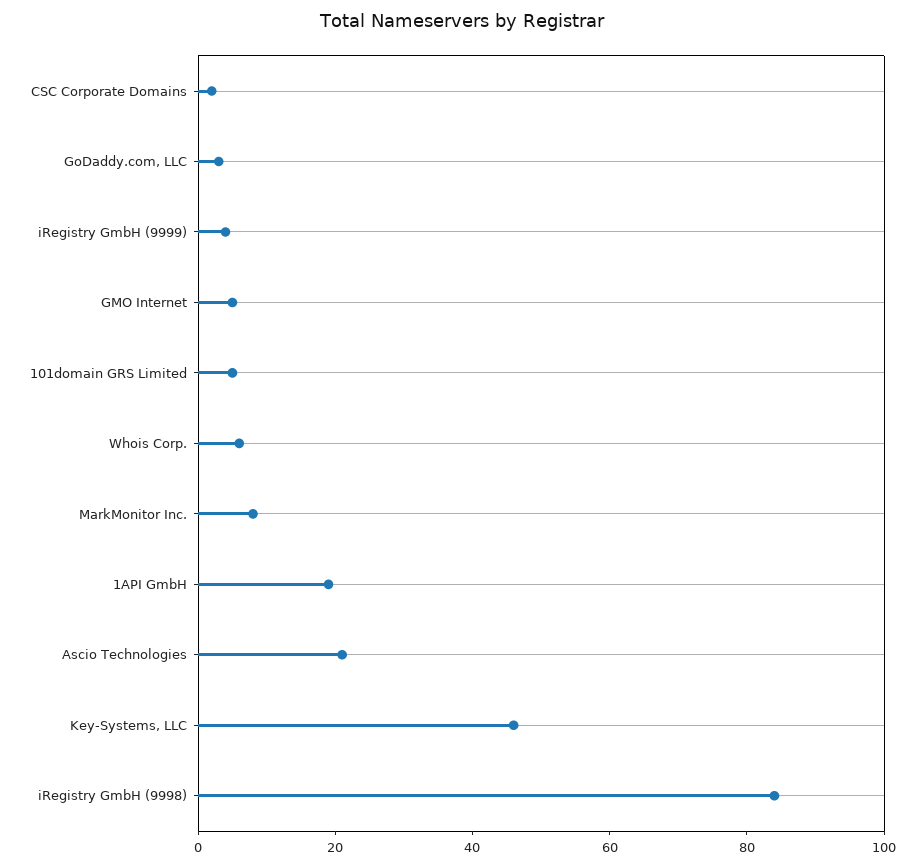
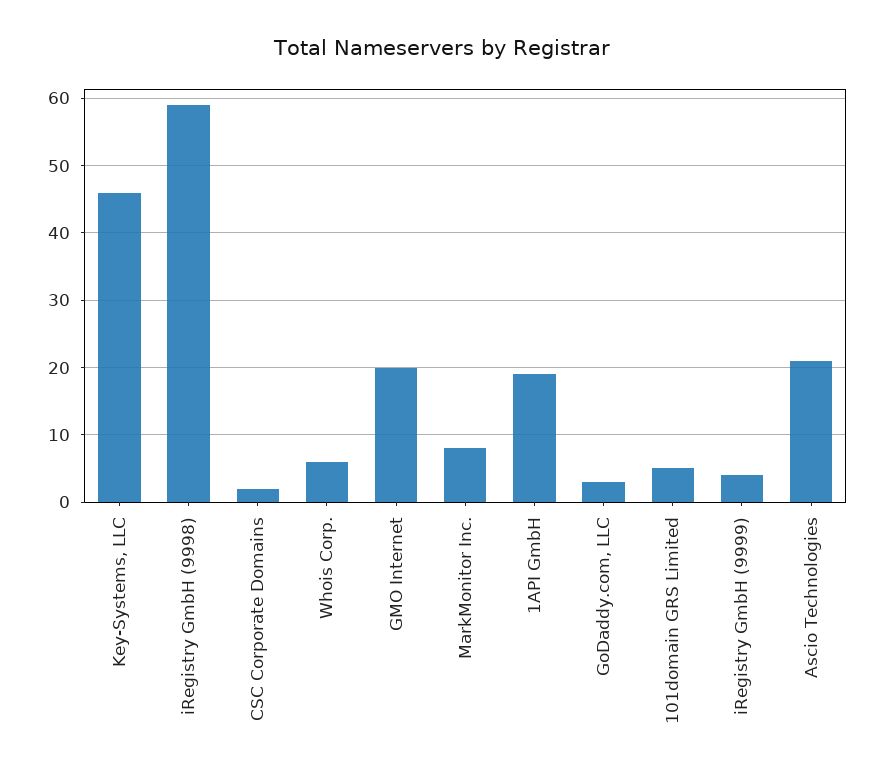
  {
    "CSC Corporate Domains": 2,
    "GoDaddy.com, LLC": 3,
    "iRegistry GmbH (9999)": 4,
-   "GMO Internet": 5,
+   "GMO Internet": 20,
    "101domain GRS Limited": 5,
    "Whois Corp.": 6,
    "MarkMonitor Inc.": 8,
    "1API GmbH": 19,
    "Ascio Technologies": 21,
    "Key-Systems, LLC": 46,
-   "iRegistry GmbH (9998)": 85
+   "iRegistry GmbH (9998)": 59
  }

